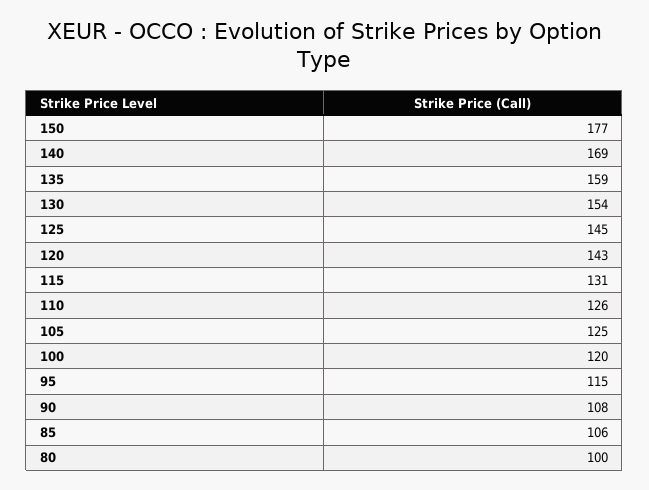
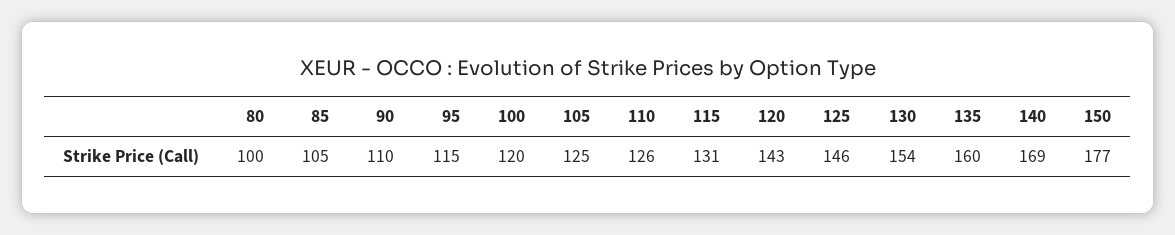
  {
    "150": 177,
    "140": 169,
-   "135": 159,
+   "135": 160,
    "130": 154,
-   "125": 145,
+   "125": 146,
    "120": 143,
    "115": 131,
    "110": 126,
    "105": 125,
    "100": 120,
    "95": 115,
-   "90": 108,
+   "90": 110,
-   "85": 106,
+   "85": 105,
    "80": 100
  }

